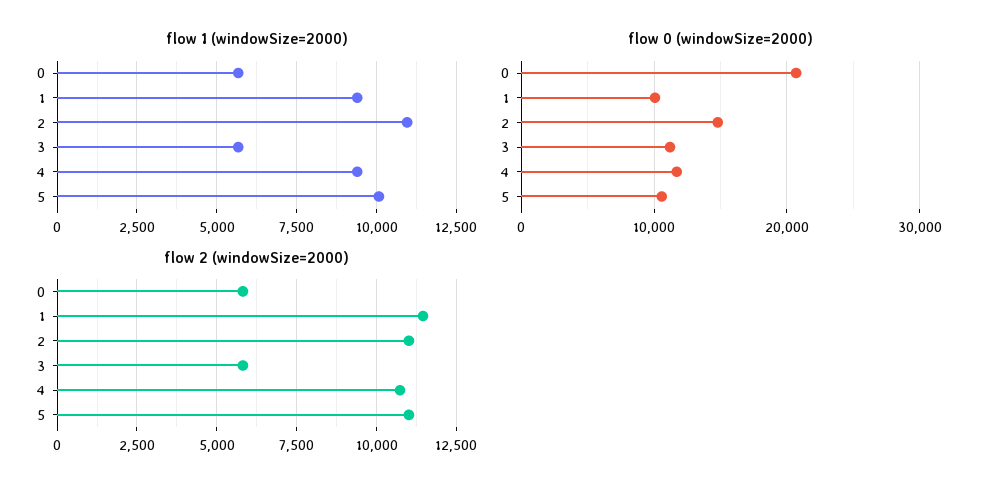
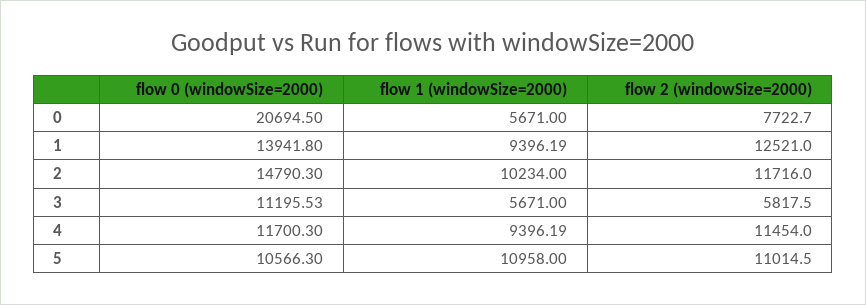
  {
    "flow 1 (windowSize=2000)": {
      "0": 5671,
      "1": 9396.19,
-     "2": 11000,
+     "2": 10234,
      "3": 5671,
      "4": 9396.19,
-     "5": 10000
+     "5": 10958
    },
    "flow 0 (windowSize=2000)": {
      "0": 20694.5,
-     "1": 10000,
+     "1": 13941.8,
      "2": 14790.3,
      "3": 11195.53,
      "4": 11700.3,
      "5": 10566.3
    },
    "flow 2 (windowSize=2000)": {
-     "0": 5750,
+     "0": 7722.7,
-     "1": 11500,
+     "1": 12521,
-     "2": 11000,
+     "2": 11716,
      "3": 5817.5,
-     "4": 10750,
+     "4": 11454,
      "5": 11014.5
    }
  }

